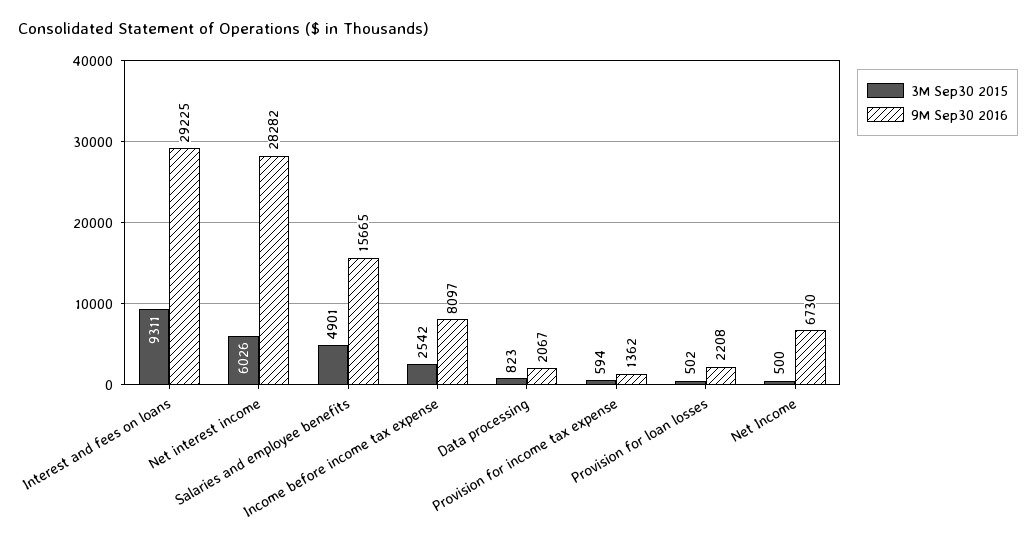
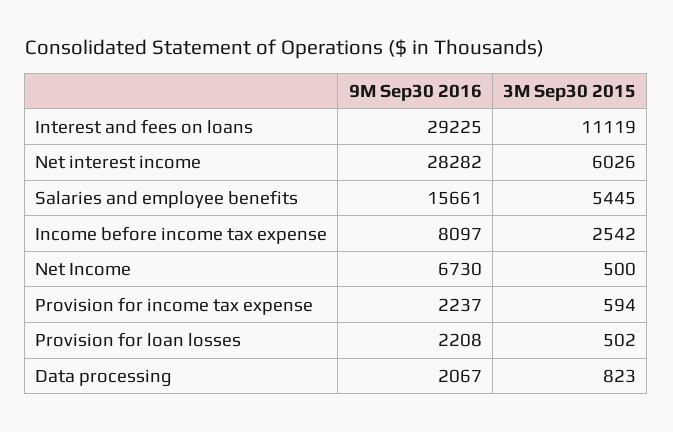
  {
    "3M Sep30 2015": {
-     "Interest and fees on loans": 9311,
+     "Interest and fees on loans": 11119,
      "Net interest income": 6026,
-     "Salaries and employee benefits": 4901,
+     "Salaries and employee benefits": 5445,
      "Income before income tax expense": 2542,
      "Data processing": 823,
      "Provision for income tax expense": 594,
      "Provision for loan losses": 502,
      "Net Income": 500
    },
    "9M Sep30 2016": {
      "Interest and fees on loans": 29225,
      "Net interest income": 28282,
-     "Salaries and employee benefits": 15665,
+     "Salaries and employee benefits": 15661,
      "Income before income tax expense": 8097,
      "Data processing": 2067,
-     "Provision for income tax expense": 1362,
+     "Provision for income tax expense": 2237,
      "Provision for loan losses": 2208,
      "Net Income": 6730
    }
  }

